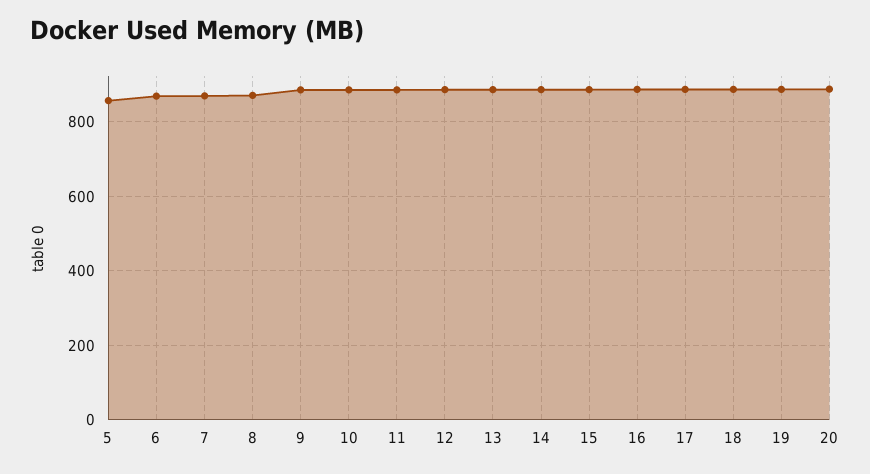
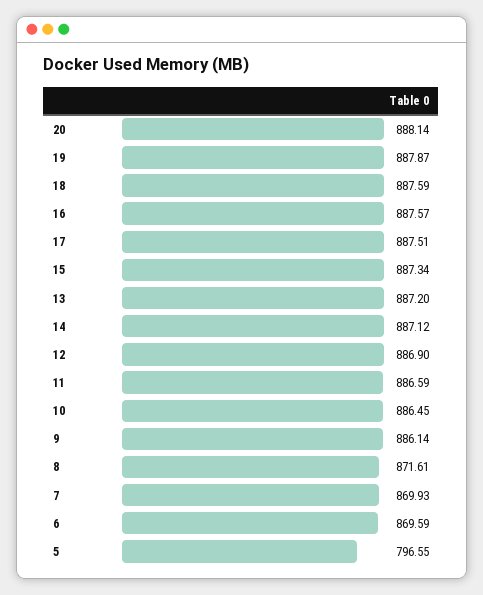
  {
-   "5": 860,
+   "5": 796.55,
    "6": 869.59,
    "7": 869.93,
    "8": 871.61,
    "9": 886.14,
    "10": 886.45,
    "11": 886.59,
    "12": 886.9,
    "13": 887.2,
    "14": 887.12,
    "15": 887.34,
    "16": 887.57,
    "17": 887.51,
    "18": 887.59,
    "19": 887.87,
    "20": 888.14
  }

